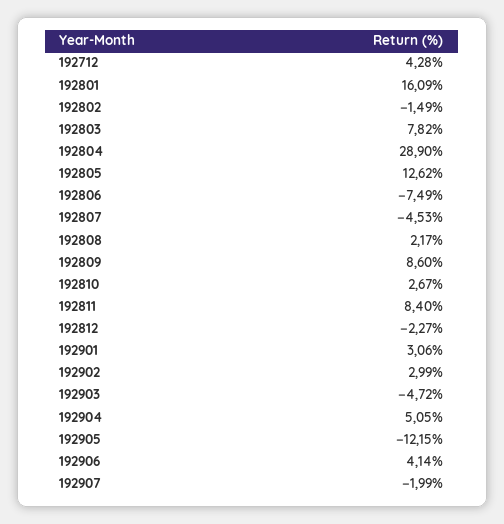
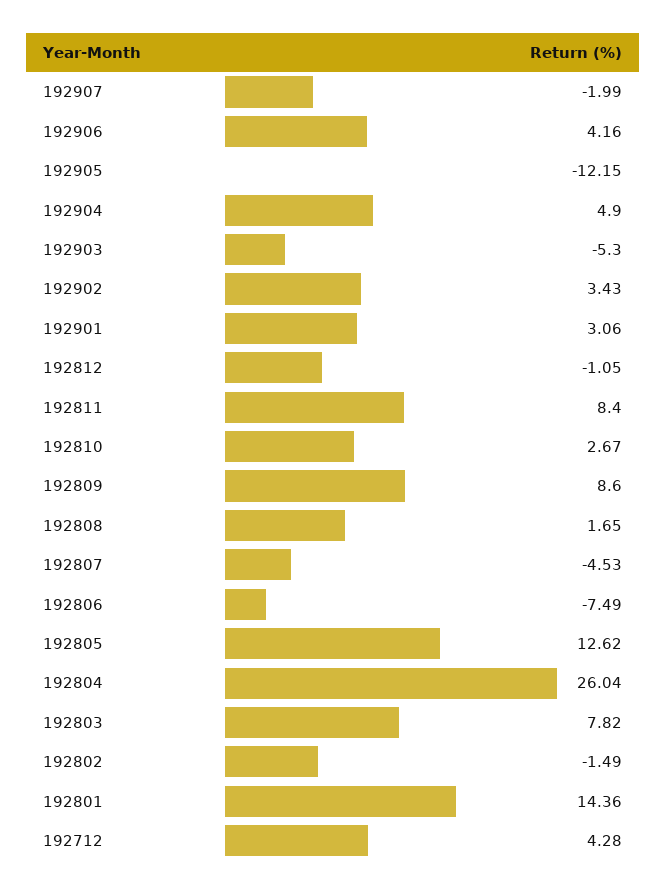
  {
    "192712": 4.28,
-   "192801": 16.09,
+   "192801": 14.36,
    "192802": -1.49,
    "192803": 7.82,
-   "192804": 28.9,
+   "192804": 26.04,
    "192805": 12.62,
    "192806": -7.49,
    "192807": -4.53,
-   "192808": 2.17,
+   "192808": 1.65,
    "192809": 8.6,
    "192810": 2.67,
    "192811": 8.4,
-   "192812": -2.27,
+   "192812": -1.05,
    "192901": 3.06,
-   "192902": 2.99,
+   "192902": 3.43,
-   "192903": -4.72,
+   "192903": -5.3,
-   "192904": 5.05,
+   "192904": 4.9,
    "192905": -12.15,
-   "192906": 4.14,
+   "192906": 4.16,
    "192907": -1.99
  }

